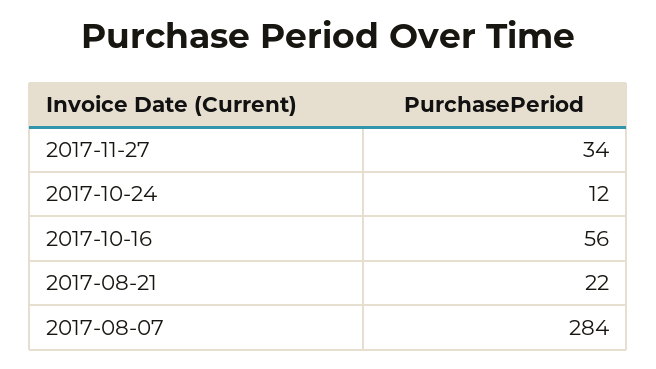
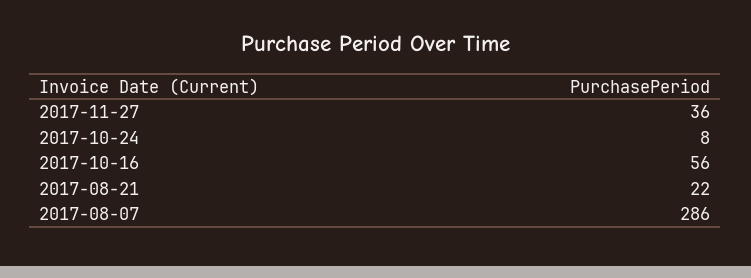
  {
-   "2017-11-27": 34,
+   "2017-11-27": 36,
-   "2017-10-24": 12,
+   "2017-10-24": 8,
    "2017-10-16": 56,
    "2017-08-21": 22,
-   "2017-08-07": 284
+   "2017-08-07": 286
  }

